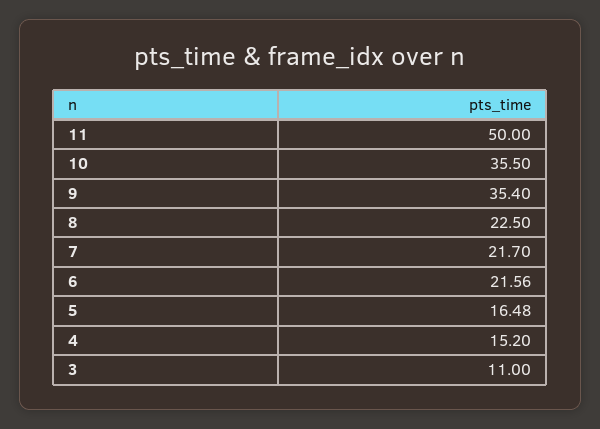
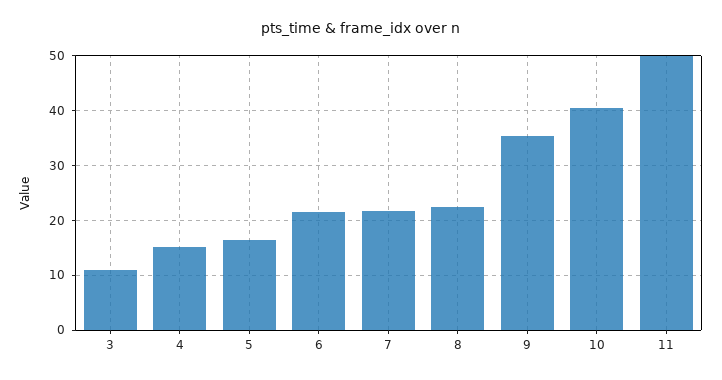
  {
    "11": 50,
-   "10": 35.5,
+   "10": 40,
    "9": 35.4,
    "8": 22.5,
    "7": 21.7,
    "6": 21.56,
    "5": 16.48,
    "4": 15.2,
    "3": 11
  }

